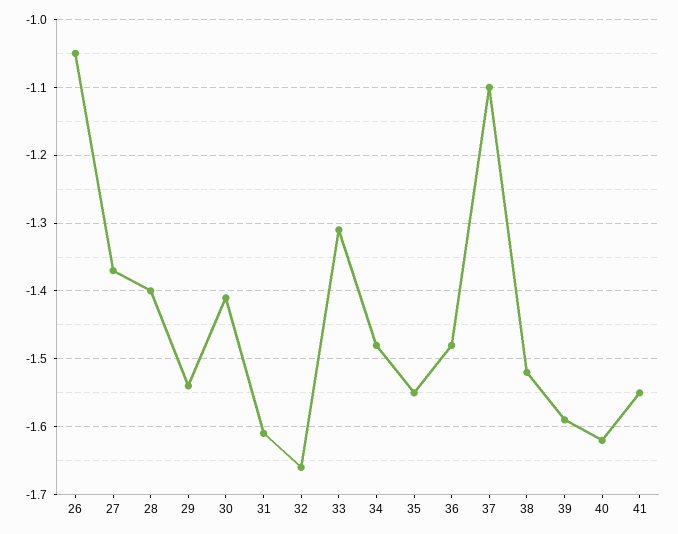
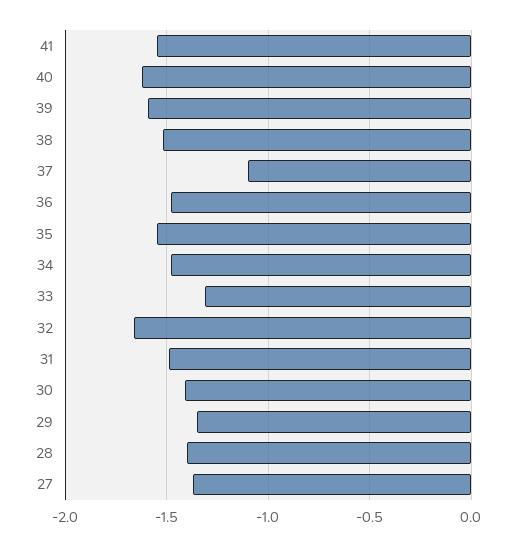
  {
-   "26": -1.05,
    "27": -1.37,
    "28": -1.4,
-   "29": -1.54,
+   "29": -1.35,
    "30": -1.41,
-   "31": -1.61,
+   "31": -1.5,
    "32": -1.66,
    "33": -1.31,
    "34": -1.48,
    "35": -1.55,
    "36": -1.48,
    "37": -1.1,
    "38": -1.52,
    "39": -1.59,
    "40": -1.62,
    "41": -1.55
  }

